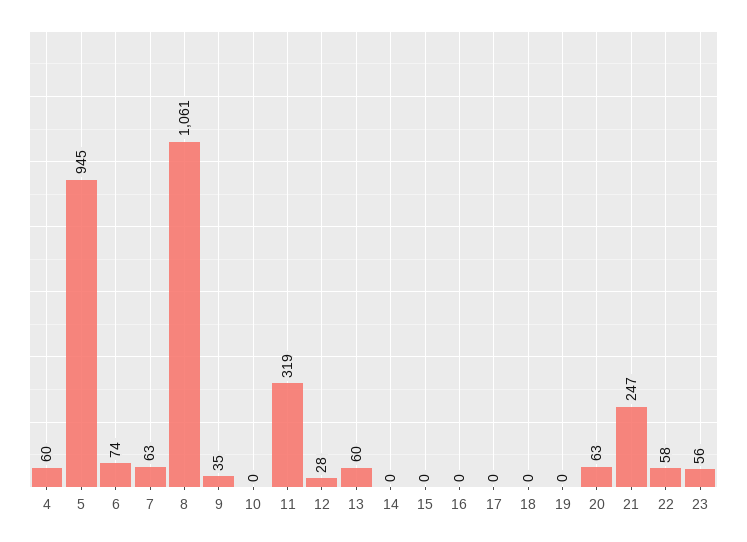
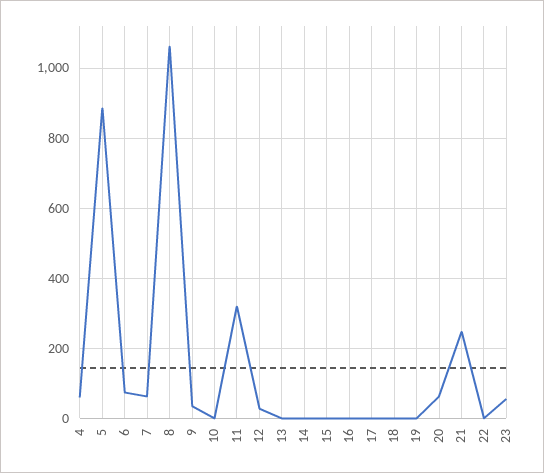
  {
    "4": 60,
-   "5": 945,
+   "5": 880,
    "6": 74,
    "7": 63,
    "8": 1061,
    "9": 35,
    "10": 0,
    "11": 319,
    "12": 28,
-   "13": 60,
+   "13": 0,
    "14": 0,
    "15": 0,
    "16": 0,
    "17": 0,
    "18": 0,
    "19": 0,
    "20": 63,
    "21": 247,
-   "22": 58,
+   "22": 0,
    "23": 56
  }

